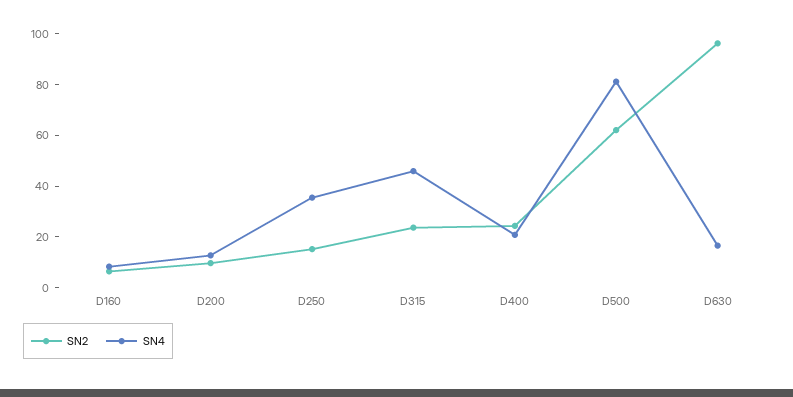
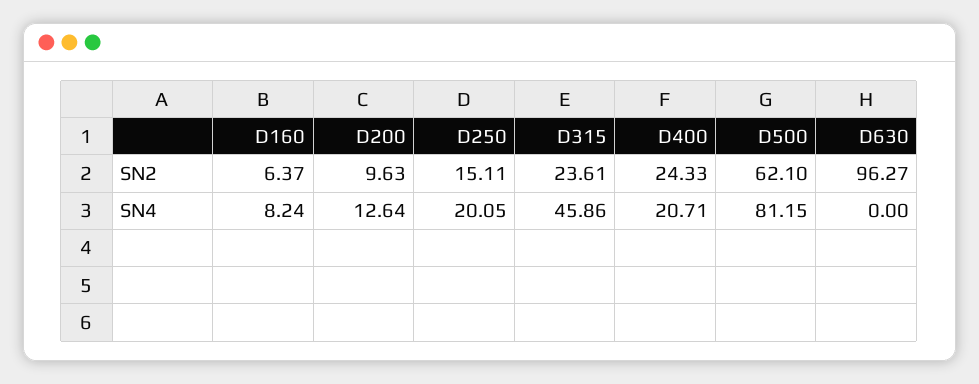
  {
    "SN2": {
      "D160": 6.37,
      "D200": 9.63,
      "D250": 15.11,
      "D315": 23.61,
      "D400": 24.33,
      "D500": 62.1,
      "D630": 96.27
    },
    "SN4": {
      "D160": 8.24,
      "D200": 12.64,
-     "D250": 35,
+     "D250": 20.05,
      "D315": 45.86,
      "D400": 20.71,
      "D500": 81.15,
-     "D630": 15
+     "D630": 0
    }
  }

